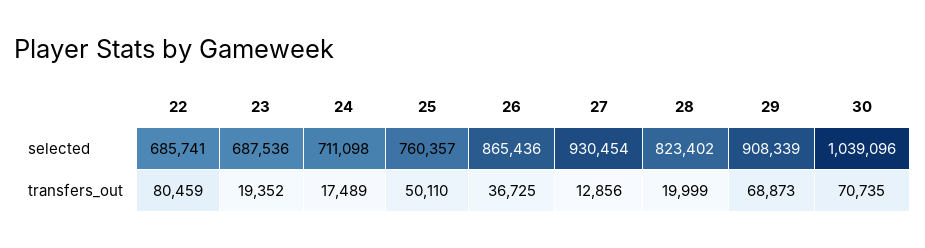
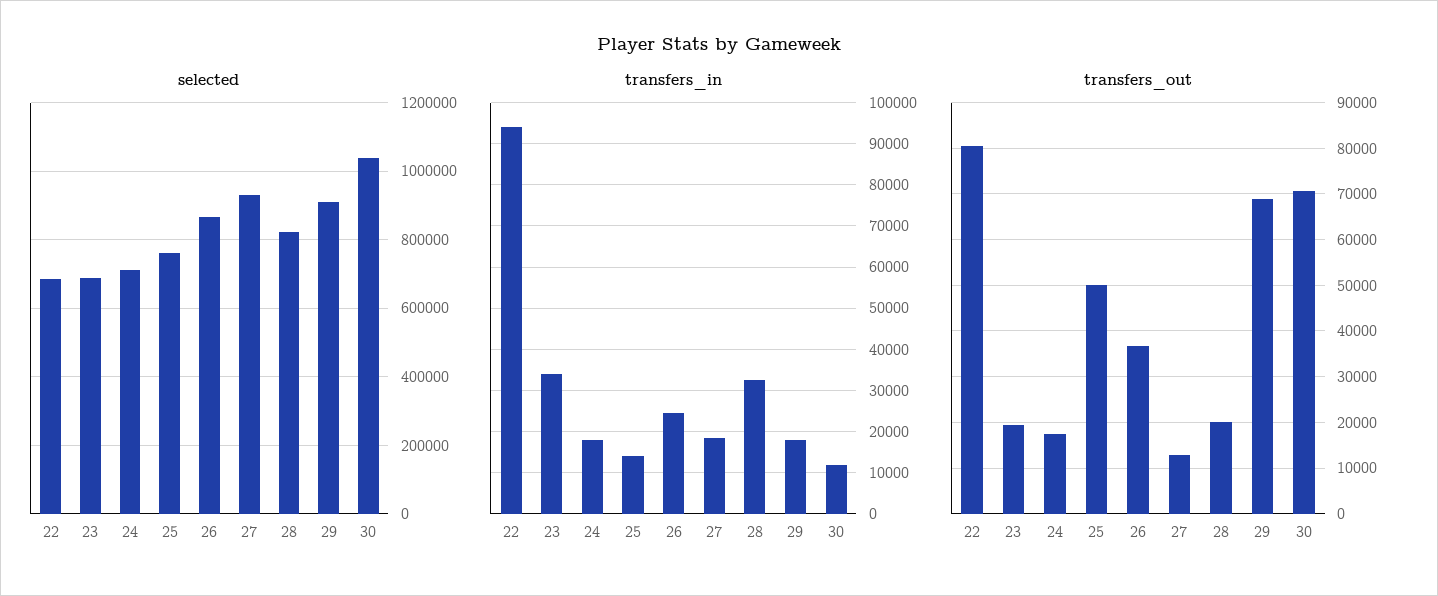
  {
    "selected": {
      "22": 685741,
      "23": 687536,
      "24": 711098,
      "25": 760357,
      "26": 865436,
      "27": 930454,
      "28": 823402,
      "29": 908339,
      "30": 1039096
    },
    "transfers_out": {
      "22": 80459,
      "23": 19352,
      "24": 17489,
      "25": 50110,
      "26": 36725,
      "27": 12856,
      "28": 19999,
      "29": 68873,
      "30": 70735
-   }
+   },
+   "transfers_in": {
+     "22": 94000,
+     "23": 34000,
+     "24": 18000,
+     "25": 14000,
+     "26": 24000,
+     "27": 18000,
+     "28": 32000,
+     "29": 18000,
+     "30": 12000
+   }
  }

